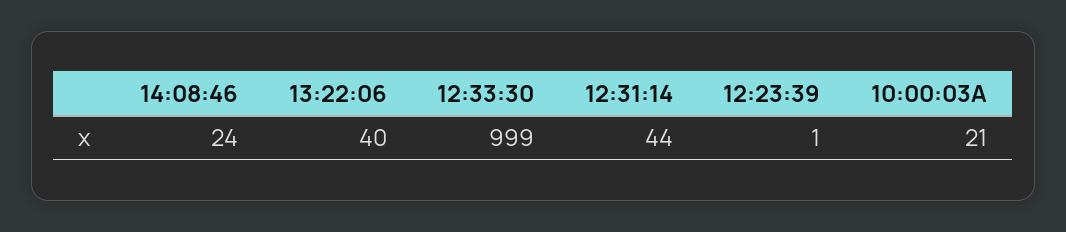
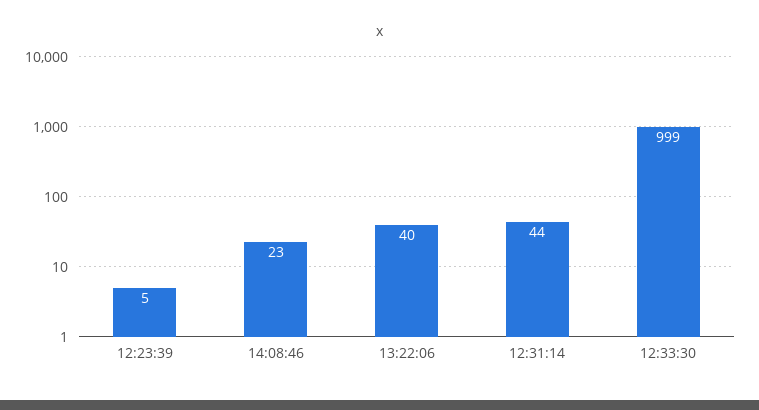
  {
-   "14:08:46": 24,
+   "14:08:46": 23,
    "13:22:06": 40,
    "12:33:30": 999,
    "12:31:14": 44,
-   "12:23:39": 1,
+   "12:23:39": 5
-   "10:00:03A": 21
  }

